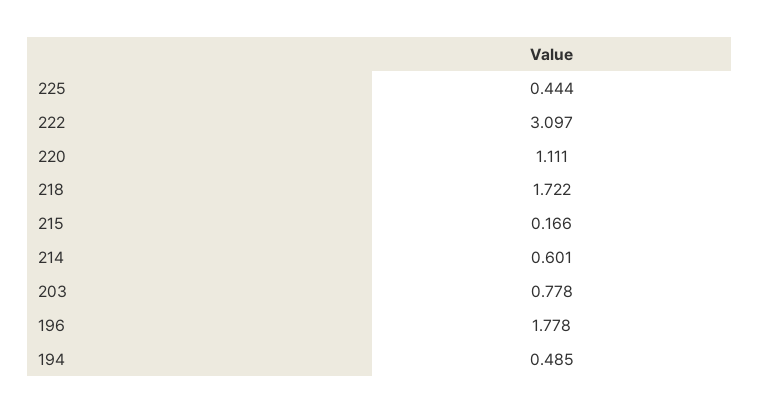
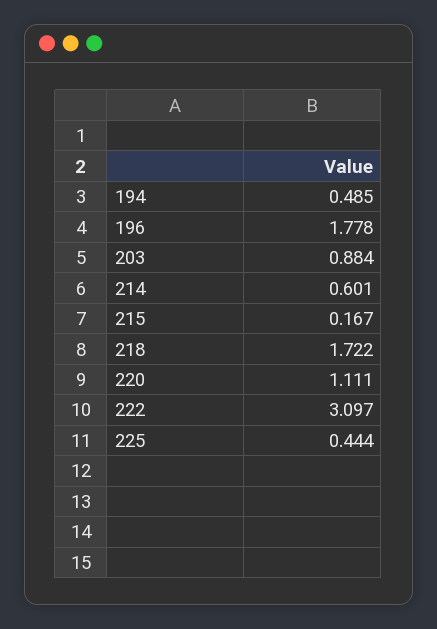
  {
    "225": 0.444,
    "222": 3.097,
    "220": 1.111,
    "218": 1.722,
-   "215": 0.166,
+   "215": 0.167,
    "214": 0.601,
-   "203": 0.778,
+   "203": 0.884,
    "196": 1.778,
    "194": 0.485
  }

